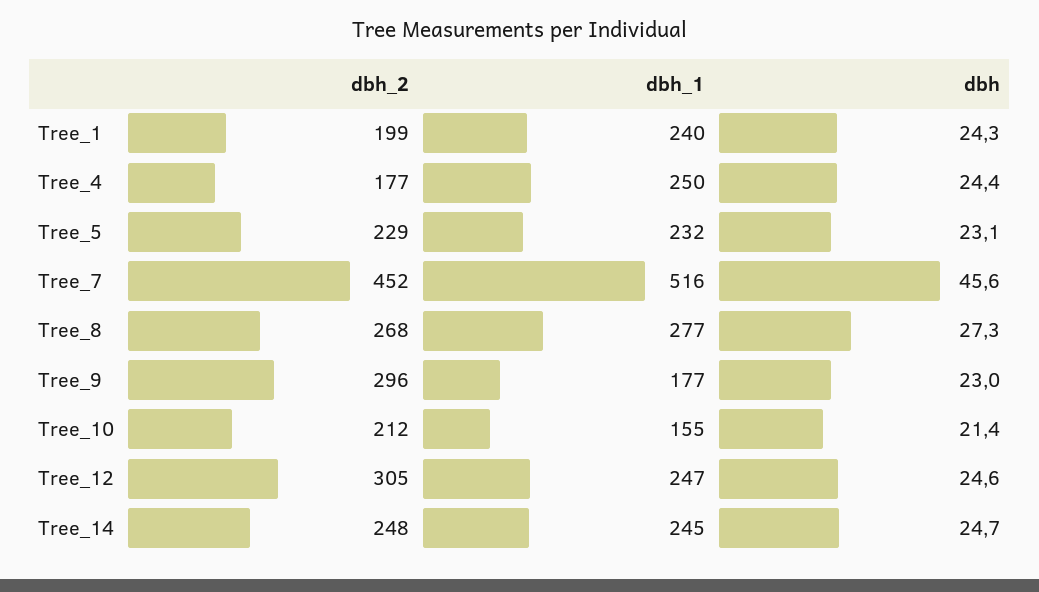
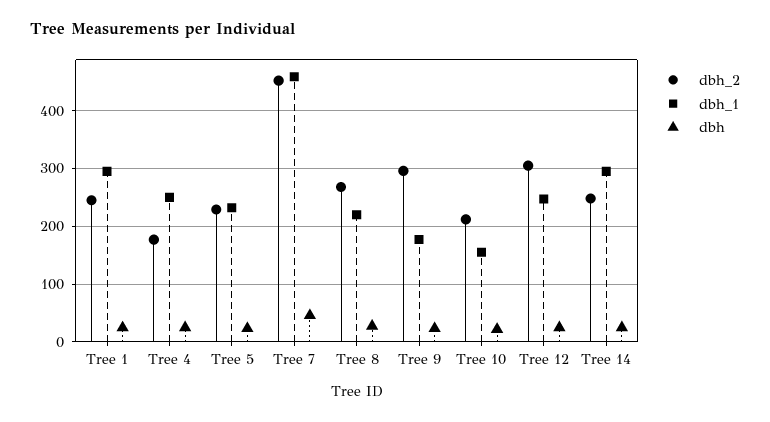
  {
    "dbh_2": {
-     "Tree_1": 199,
+     "Tree_1": 240,
      "Tree_4": 177,
      "Tree_5": 229,
      "Tree_7": 452,
      "Tree_8": 268,
      "Tree_9": 296,
      "Tree_10": 212,
      "Tree_12": 305,
      "Tree_14": 248
    },
    "dbh_1": {
-     "Tree_1": 240,
+     "Tree_1": 300,
      "Tree_4": 250,
      "Tree_5": 232,
-     "Tree_7": 516,
+     "Tree_7": 460,
-     "Tree_8": 277,
+     "Tree_8": 220,
      "Tree_9": 177,
      "Tree_10": 155,
      "Tree_12": 247,
-     "Tree_14": 245
+     "Tree_14": 300
    },
    "dbh": {
      "Tree_1": 24.3,
      "Tree_4": 24.4,
      "Tree_5": 23.1,
      "Tree_7": 45.6,
      "Tree_8": 27.3,
      "Tree_9": 23,
      "Tree_10": 21.4,
      "Tree_12": 24.6,
      "Tree_14": 24.7
    }
  }

